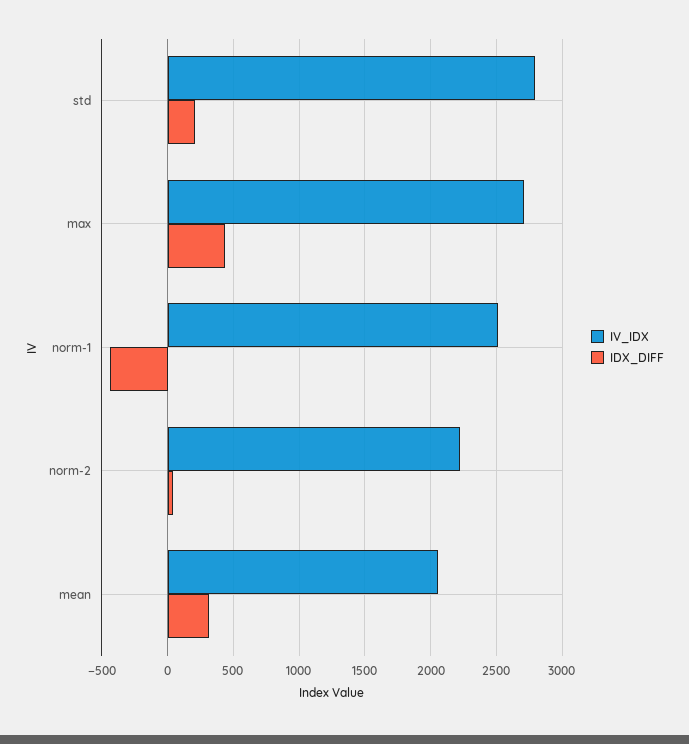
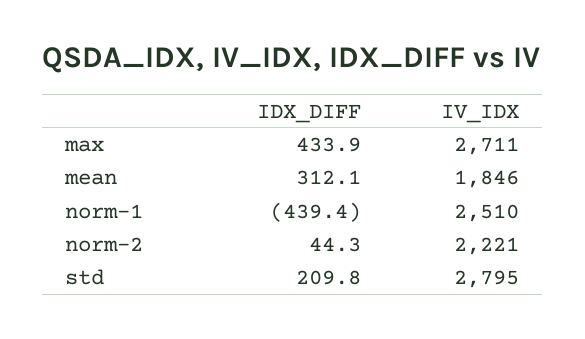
  {
    "IV_IDX": {
      "std": 2795,
      "max": 2711,
      "norm-1": 2510,
      "norm-2": 2221,
-     "mean": 2050
+     "mean": 1846
    },
    "IDX_DIFF": {
      "std": 209.8,
      "max": 433.9,
      "norm-1": -439.4,
      "norm-2": 44.3,
      "mean": 312.1
    }
  }

